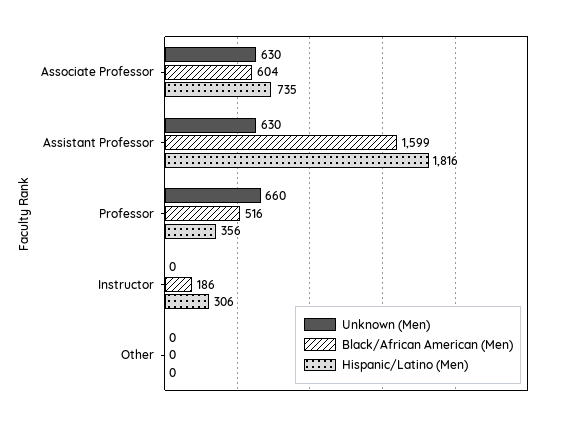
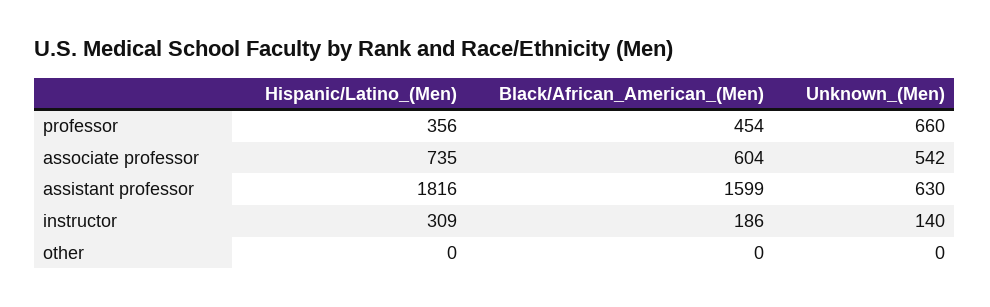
  {
    "Unknown (Men)": {
-     "Associate Professor": 630,
+     "Associate Professor": 542,
      "Assistant Professor": 630,
      "Professor": 660,
-     "Instructor": 0,
+     "Instructor": 140,
      "Other": 0
    },
    "Black/African American (Men)": {
      "Associate Professor": 604,
      "Assistant Professor": 1599,
-     "Professor": 516,
+     "Professor": 454,
      "Instructor": 186,
      "Other": 0
    },
    "Hispanic/Latino (Men)": {
      "Associate Professor": 735,
      "Assistant Professor": 1816,
      "Professor": 356,
-     "Instructor": 306,
+     "Instructor": 309,
      "Other": 0
    }
  }

